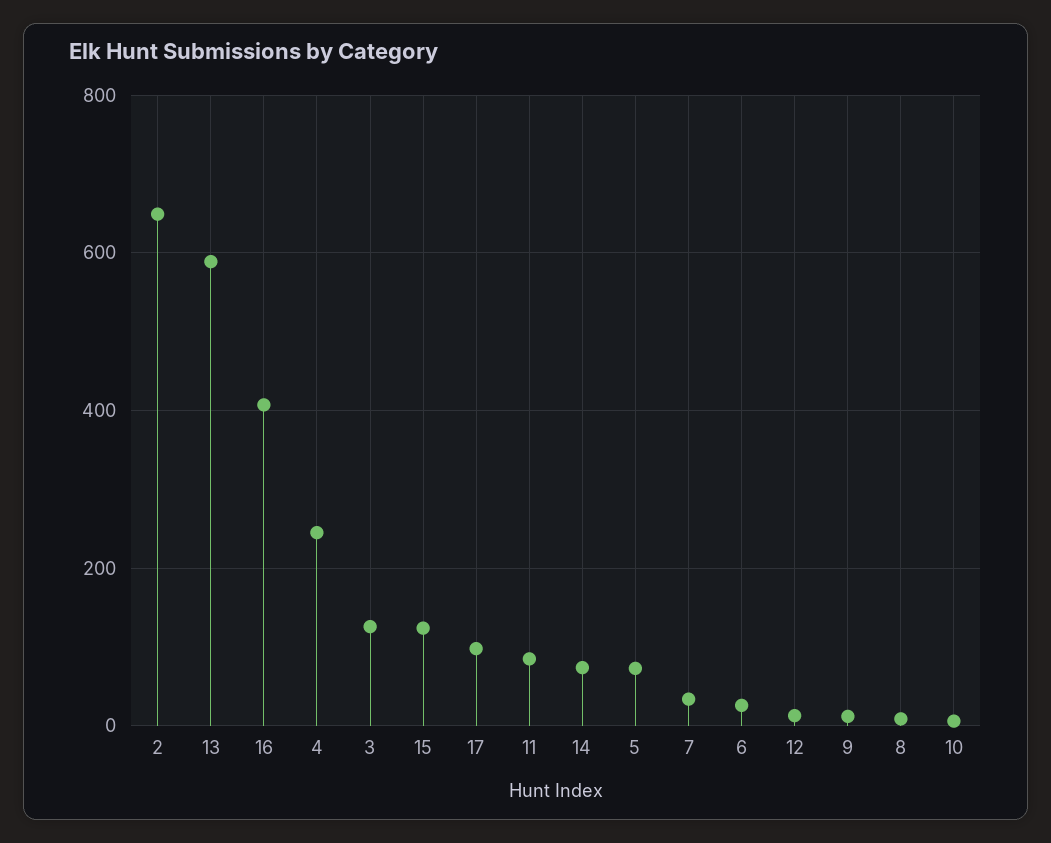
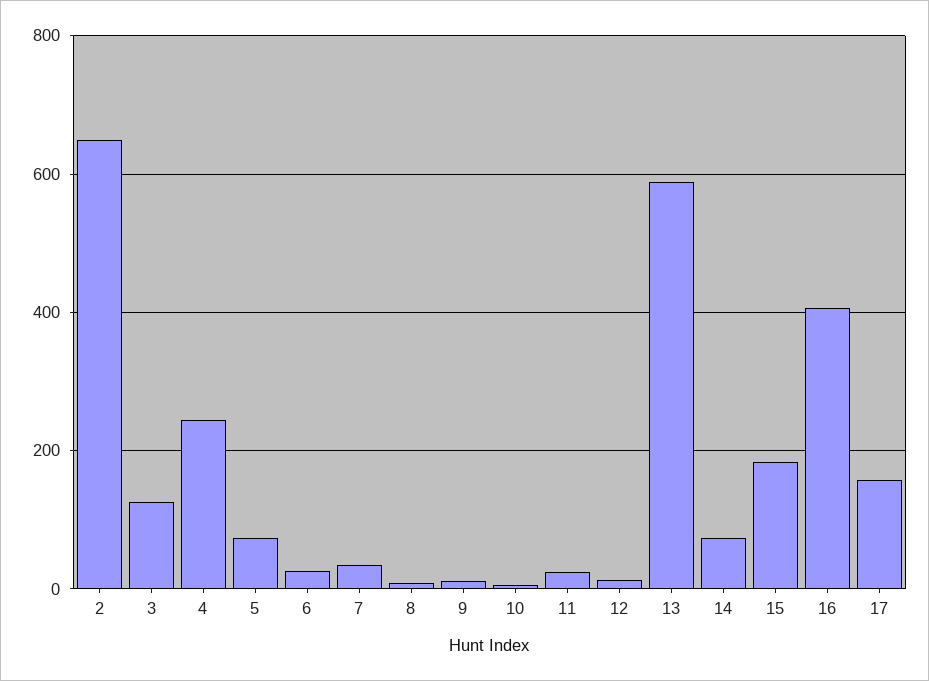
  {
    "2": 640,
    "13": 580,
    "16": 400,
    "4": 240,
    "3": 120,
-   "15": 120,
+   "15": 180,
-   "17": 100,
+   "17": 160,
-   "11": 80,
+   "11": 20,
    "14": 80,
    "5": 80,
    "7": 40,
    "6": 20,
    "12": 20,
    "9": 20,
    "8": 0,
    "10": 0
  }

